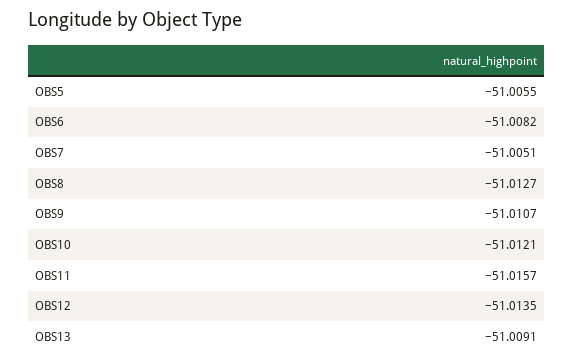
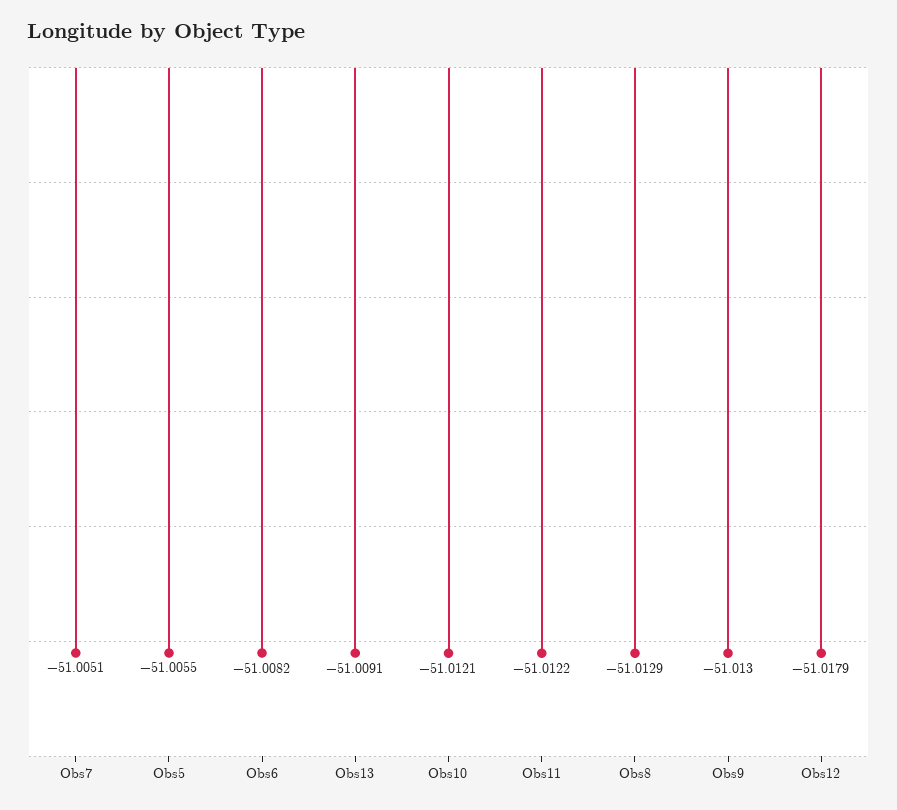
  {
    "OBS5": -51.0055,
    "OBS6": -51.0082,
    "OBS7": -51.0051,
-   "OBS8": -51.0127,
+   "OBS8": -51.0129,
-   "OBS9": -51.0107,
+   "OBS9": -51.013,
    "OBS10": -51.0121,
-   "OBS11": -51.0157,
+   "OBS11": -51.0122,
-   "OBS12": -51.0135,
+   "OBS12": -51.0179,
    "OBS13": -51.0091
  }

